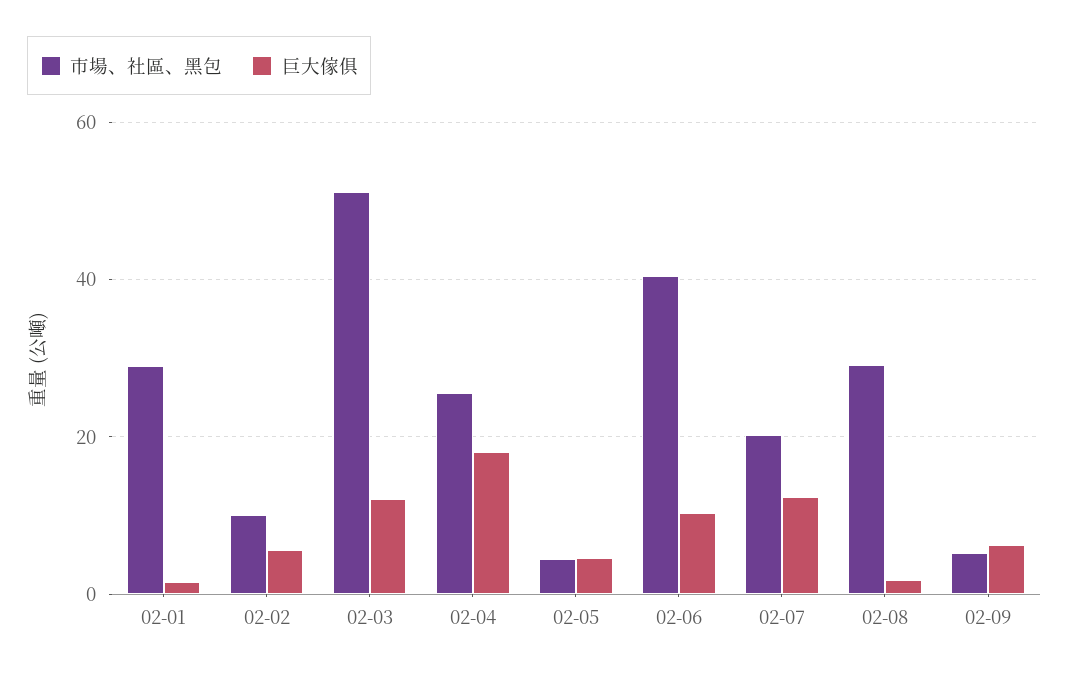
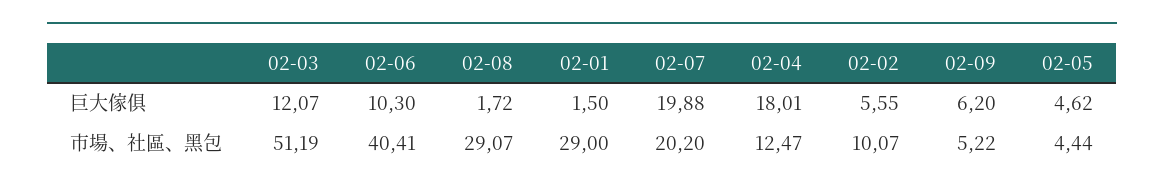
  {
    "市場、社區、黑包": {
      "02-01": 29,
      "02-02": 10.07,
      "02-03": 51.19,
-     "02-04": 26,
+     "02-04": 12.47,
      "02-05": 4.44,
      "02-06": 40.41,
      "02-07": 20.2,
      "02-08": 29.07,
      "02-09": 5.22
    },
    "巨大傢俱": {
      "02-01": 1.5,
      "02-02": 5.55,
      "02-03": 12.07,
      "02-04": 18.01,
      "02-05": 4.62,
      "02-06": 10.3,
-     "02-07": 12,
+     "02-07": 19.88,
      "02-08": 1.72,
      "02-09": 6.2
    }
  }

